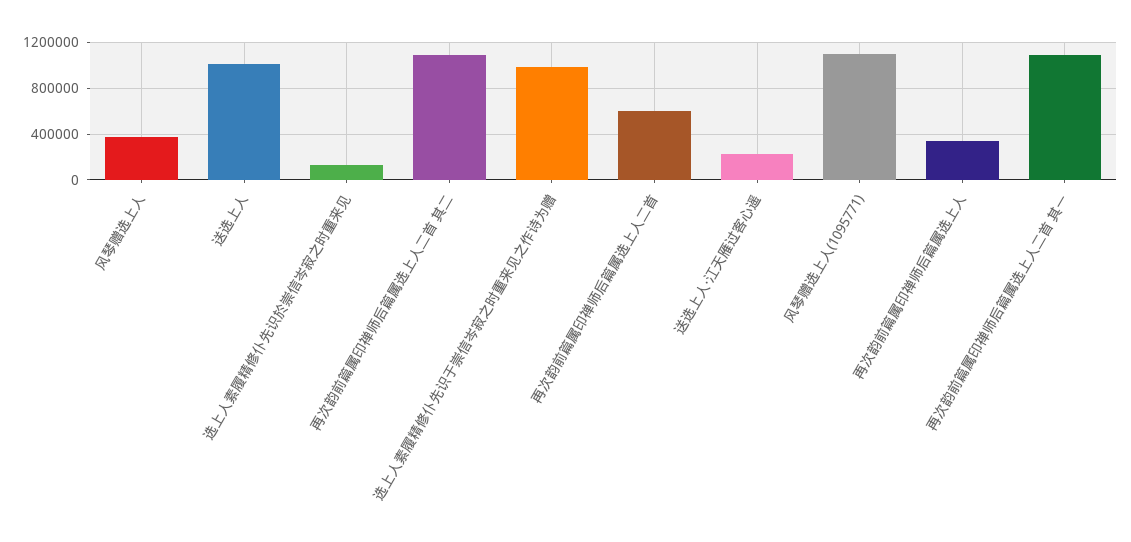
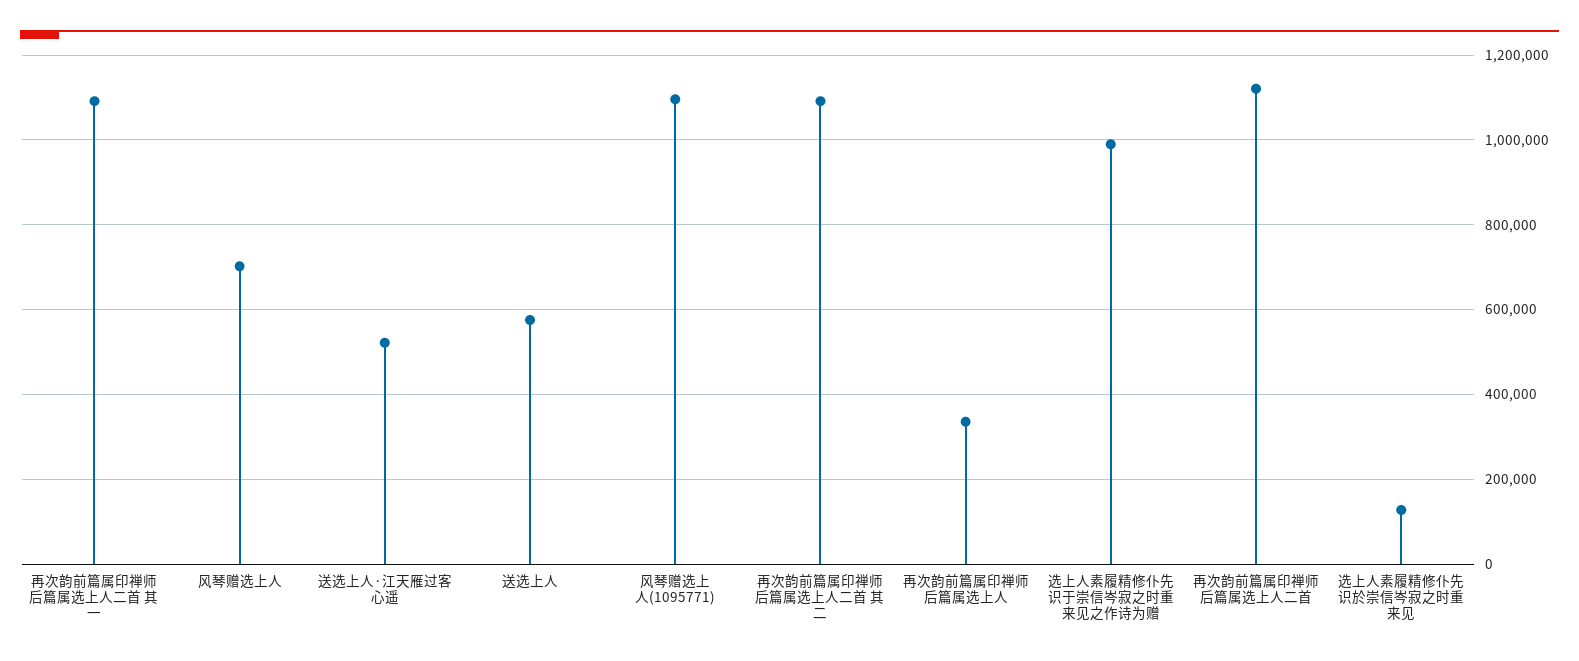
  {
-   "风琴赠选上人": 400000,
+   "风琴赠选上人": 700000,
-   "送选上人": 1000000,
+   "送选上人": 580000,
    "选上人素履精修仆先识於崇信岑寂之时重来见": 120000,
    "再次韵前篇属印禅师后篇属选上人二首 其二": 1100000,
    "选上人素履精修仆先识于崇信岑寂之时重来见之作诗为赠": 980000,
-   "再次韵前篇属印禅师后篇属选上人二首": 600000,
+   "再次韵前篇属印禅师后篇属选上人二首": 1120000,
-   "送选上人·江天雁过客心遥": 200000,
+   "送选上人·江天雁过客心遥": 520000,
    "风琴赠选上人(1095771)": 1100000,
    "再次韵前篇属印禅师后篇属选上人": 340000,
    "再次韵前篇属印禅师后篇属选上人二首 其一": 1100000
  }

